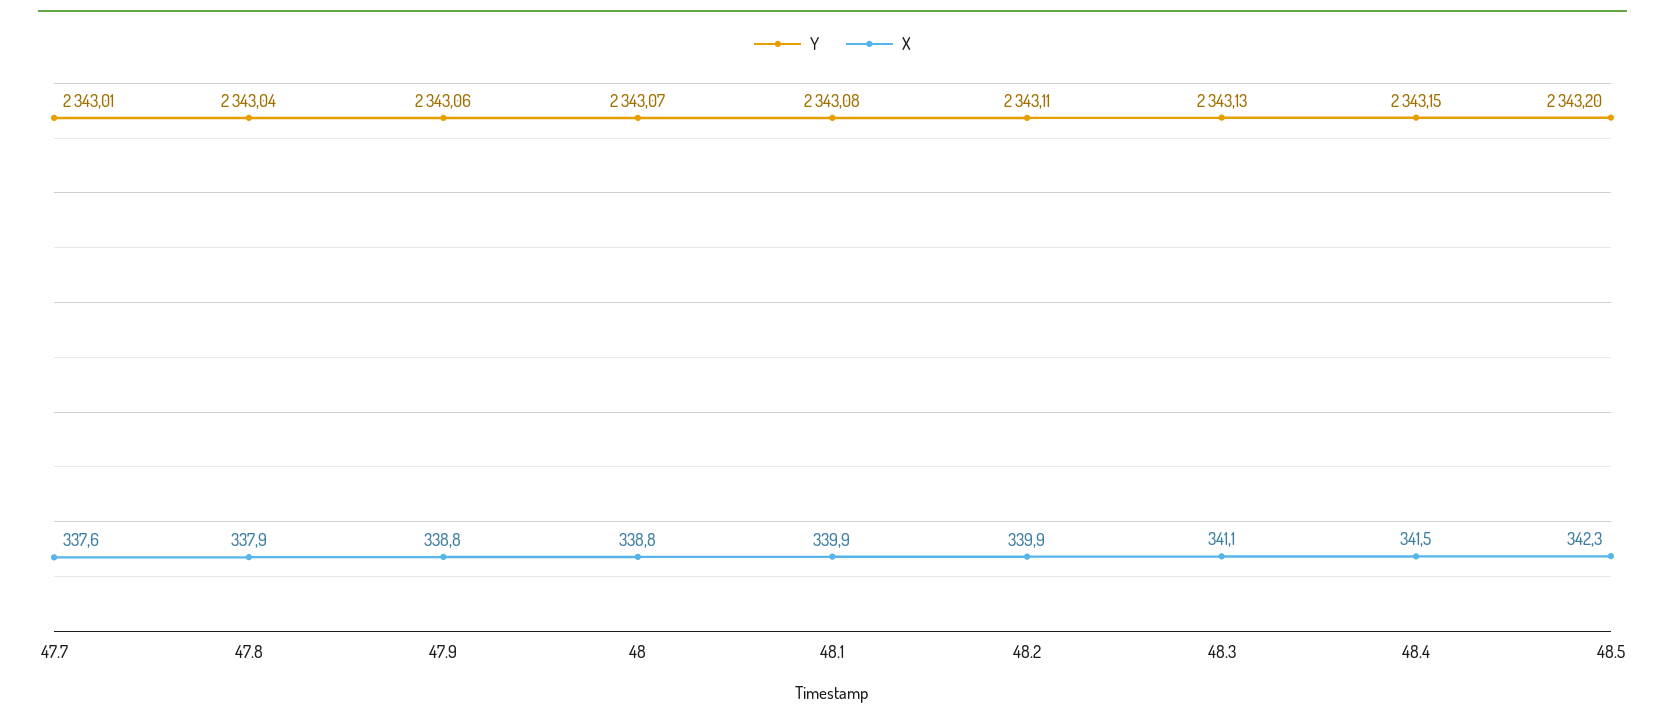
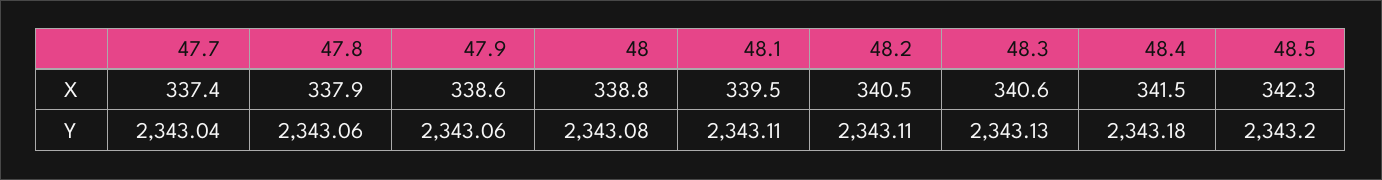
  {
    "Y": {
-     "47.7": 2343.01,
+     "47.7": 2343.04,
-     "47.8": 2343.04,
+     "47.8": 2343.06,
      "47.9": 2343.06,
-     "48": 2343.07,
+     "48": 2343.08,
-     "48.1": 2343.08,
+     "48.1": 2343.11,
      "48.2": 2343.11,
      "48.3": 2343.13,
-     "48.4": 2343.15,
+     "48.4": 2343.18,
      "48.5": 2343.2
    },
    "X": {
-     "47.7": 337.6,
+     "47.7": 337.4,
      "47.8": 337.9,
-     "47.9": 338.8,
+     "47.9": 338.6,
      "48": 338.8,
-     "48.1": 339.9,
+     "48.1": 339.5,
-     "48.2": 339.9,
+     "48.2": 340.5,
-     "48.3": 341.1,
+     "48.3": 340.6,
      "48.4": 341.5,
      "48.5": 342.3
    }
  }

